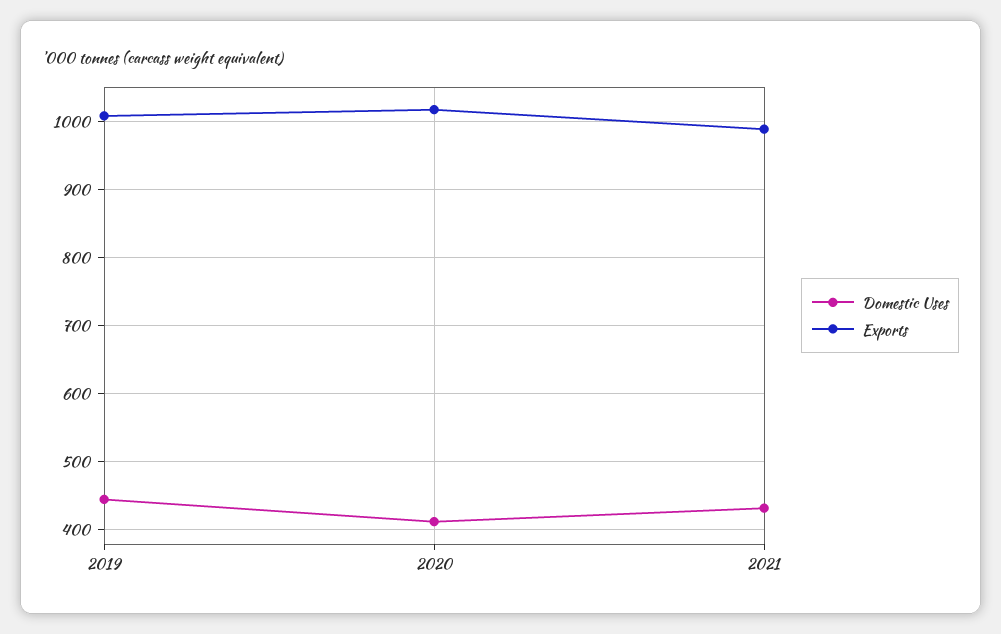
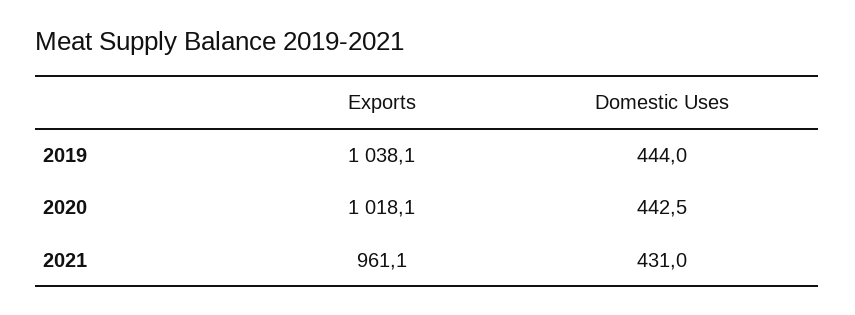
  {
    "Domestic Uses": {
      "2019": 444,
-     "2020": 410,
+     "2020": 442.5,
      "2021": 431
    },
    "Exports": {
-     "2019": 1010,
+     "2019": 1038.1,
      "2020": 1018.1,
-     "2021": 990
+     "2021": 961.1
    }
  }

